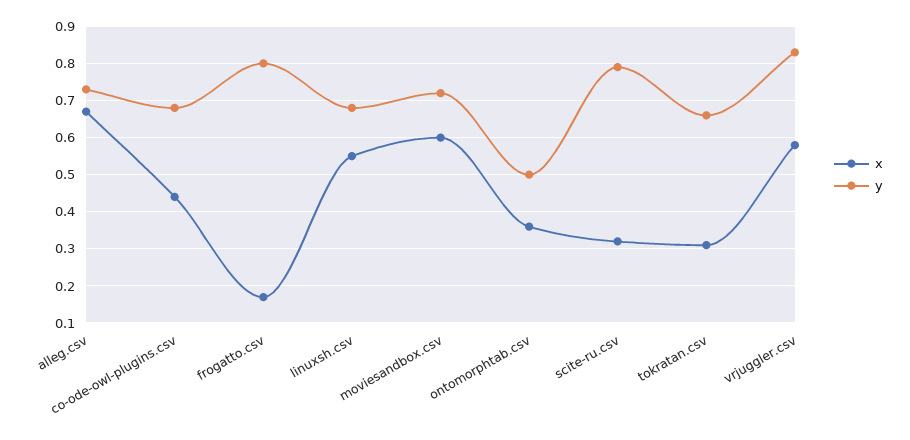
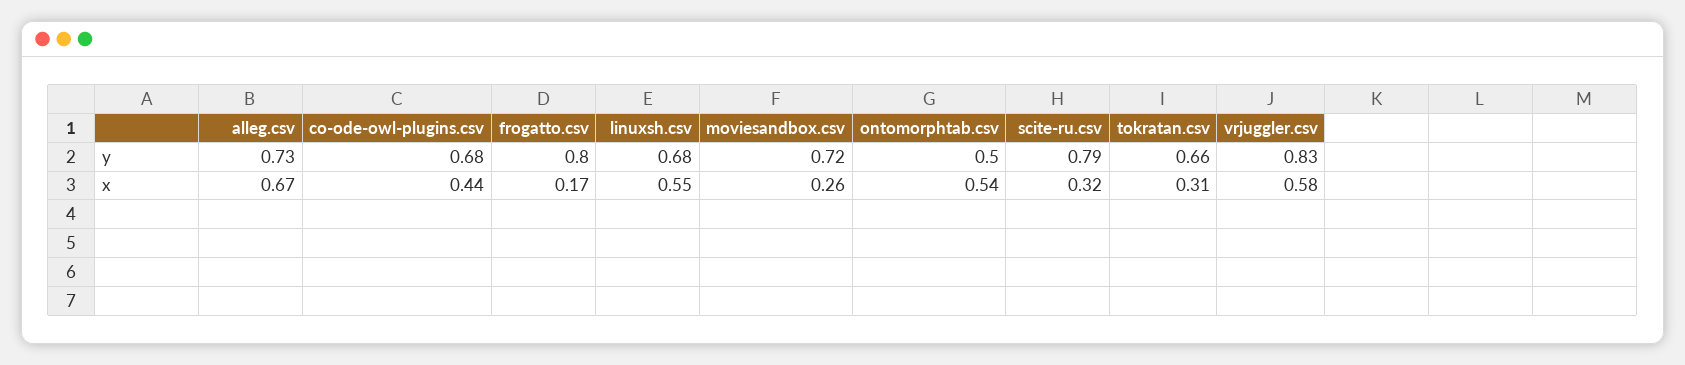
  {
    "x": {
      "alleg.csv": 0.67,
      "co-ode-owl-plugins.csv": 0.44,
      "frogatto.csv": 0.17,
      "linuxsh.csv": 0.55,
-     "moviesandbox.csv": 0.6,
+     "moviesandbox.csv": 0.26,
-     "ontomorphtab.csv": 0.35,
+     "ontomorphtab.csv": 0.54,
      "scite-ru.csv": 0.32,
      "tokratan.csv": 0.31,
      "vrjuggler.csv": 0.58
    },
    "y": {
      "alleg.csv": 0.73,
      "co-ode-owl-plugins.csv": 0.68,
      "frogatto.csv": 0.8,
      "linuxsh.csv": 0.68,
      "moviesandbox.csv": 0.72,
      "ontomorphtab.csv": 0.5,
      "scite-ru.csv": 0.79,
      "tokratan.csv": 0.66,
      "vrjuggler.csv": 0.83
    }
  }

